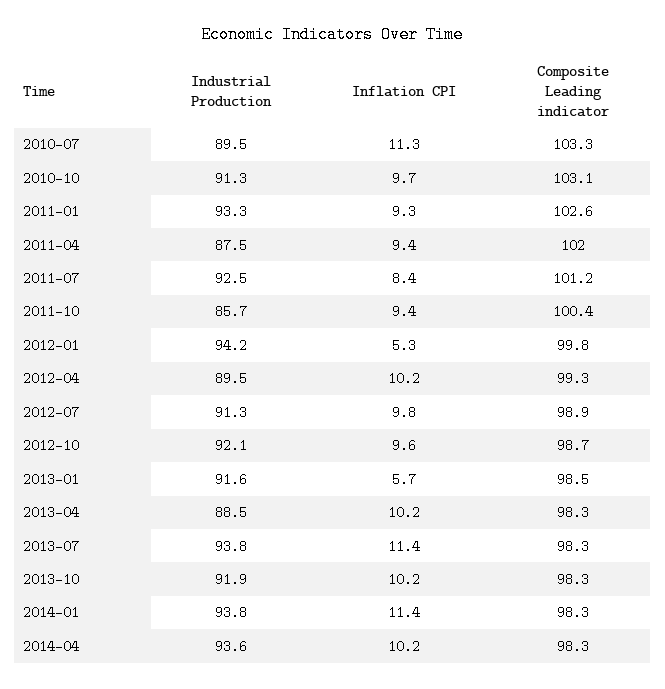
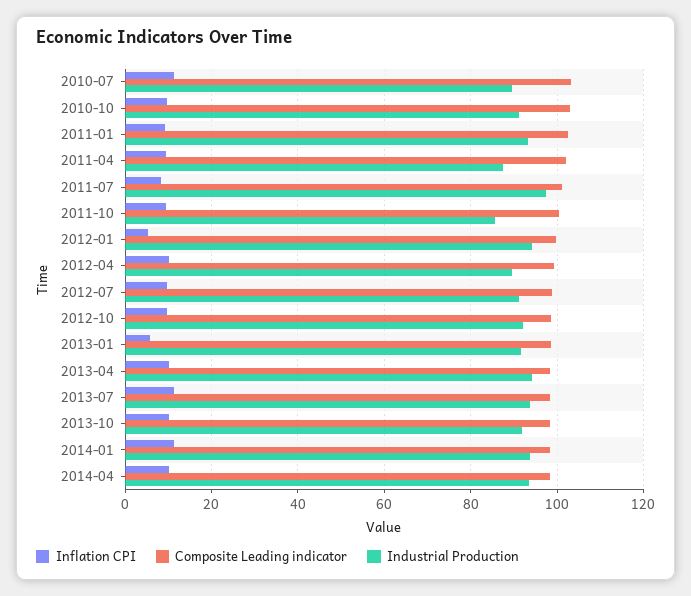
  {
    "Industrial Production": {
      "2010-07": 89.5,
      "2010-10": 91.3,
      "2011-01": 93.3,
      "2011-04": 87.5,
-     "2011-07": 92.5,
+     "2011-07": 98,
      "2011-10": 85.7,
      "2012-01": 94.2,
      "2012-04": 89.5,
      "2012-07": 91.3,
      "2012-10": 92.1,
      "2013-01": 91.6,
-     "2013-04": 88.5,
+     "2013-04": 94,
      "2013-07": 93.8,
      "2013-10": 91.9,
      "2014-01": 93.8,
      "2014-04": 93.6
    },
    "Inflation CPI": {
      "2010-07": 11.3,
      "2010-10": 9.7,
      "2011-01": 9.3,
      "2011-04": 9.4,
      "2011-07": 8.4,
      "2011-10": 9.4,
      "2012-01": 5.3,
      "2012-04": 10.2,
      "2012-07": 9.8,
      "2012-10": 9.6,
      "2013-01": 5.7,
      "2013-04": 10.2,
      "2013-07": 11.4,
      "2013-10": 10.2,
      "2014-01": 11.4,
      "2014-04": 10.2
    },
    "Composite Leading indicator": {
      "2010-07": 103.3,
      "2010-10": 103.1,
      "2011-01": 102.6,
      "2011-04": 102,
      "2011-07": 101.2,
      "2011-10": 100.4,
      "2012-01": 99.8,
      "2012-04": 99.3,
      "2012-07": 98.9,
      "2012-10": 98.7,
      "2013-01": 98.5,
      "2013-04": 98.3,
      "2013-07": 98.3,
      "2013-10": 98.3,
      "2014-01": 98.3,
      "2014-04": 98.3
    }
  }

